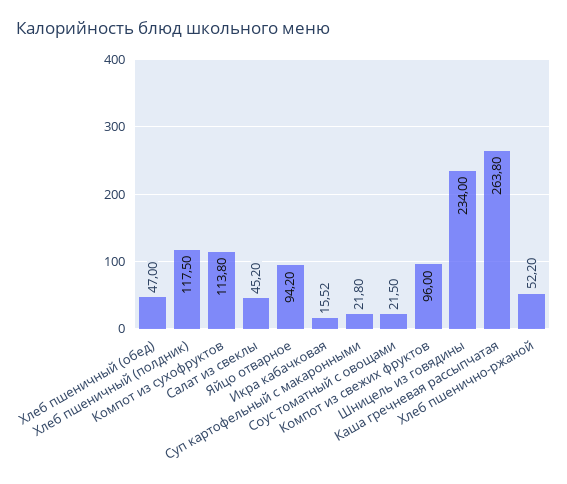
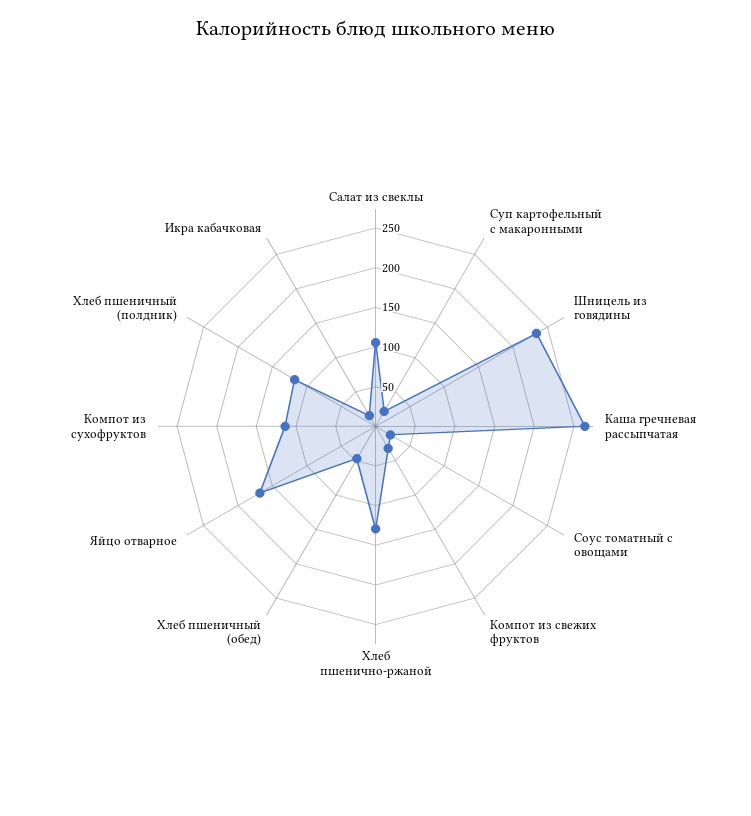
  {
    "Хлеб пшеничный (обед)": 47,
    "Хлеб пшеничный (полдник)": 117.5,
    "Компот из сухофруктов": 113.8,
-   "Салат из свеклы": 45.2,
+   "Салат из свеклы": 100,
-   "Яйцо отварное": 94.2,
+   "Яйцо отварное": 175,
    "Икра кабачковая": 15.52,
    "Суп картофельный с макаронными": 21.8,
    "Соус томатный с овощами": 21.5,
-   "Компот из свежих фруктов": 96,
+   "Компот из свежих фруктов": 25,
    "Шницель из говядины": 234,
    "Каша гречневая рассыпчатая": 263.8,
-   "Хлеб пшенично-ржаной": 52.2
+   "Хлеб пшенично-ржаной": 125
  }

